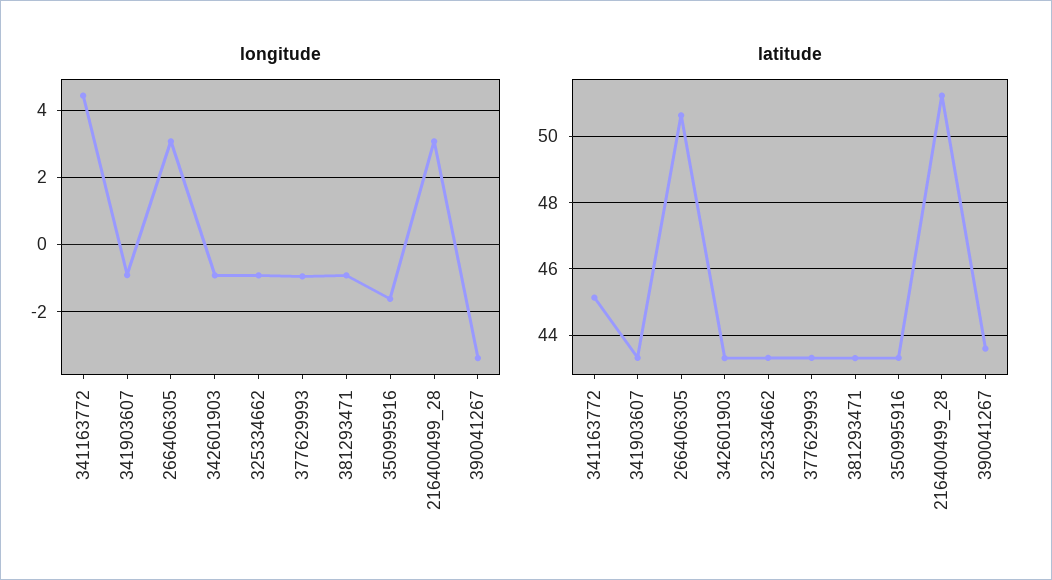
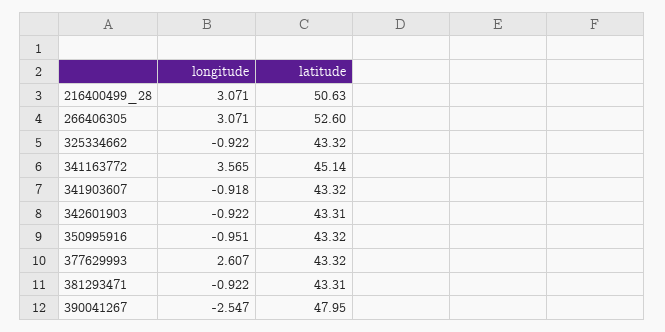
  {
    "longitude": {
-     "341163772": 4.4,
+     "341163772": 3.565,
      "341903607": -0.918,
      "266406305": 3.071,
      "342601903": -0.922,
      "325334662": -0.922,
-     "377629993": -1,
+     "377629993": 2.607,
      "381293471": -0.922,
-     "350995916": -1.6,
+     "350995916": -0.951,
      "216400499_28": 3.071,
-     "390041267": -3.4
+     "390041267": -2.547
    },
    "latitude": {
      "341163772": 45.14,
      "341903607": 43.32,
-     "266406305": 50.6,
+     "266406305": 52.6,
      "342601903": 43.31,
      "325334662": 43.32,
      "377629993": 43.32,
      "381293471": 43.31,
      "350995916": 43.32,
-     "216400499_28": 51.2,
+     "216400499_28": 50.63,
-     "390041267": 43.6
+     "390041267": 47.95
    }
  }

